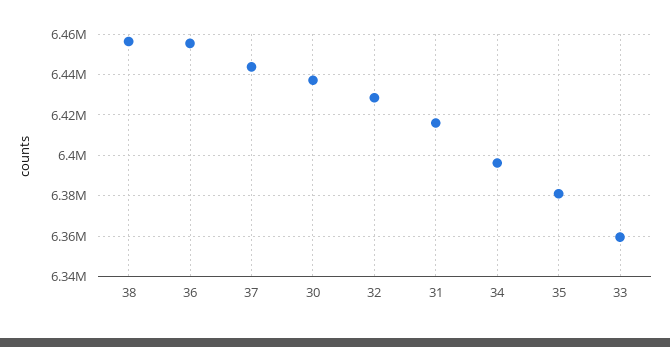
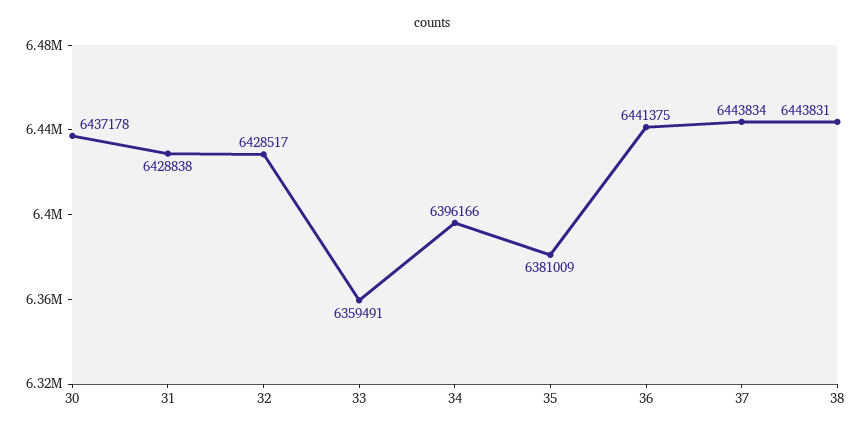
  {
-   "38": 6455000,
+   "38": 6443831,
-   "36": 6455000,
+   "36": 6441375,
    "37": 6443834,
    "30": 6437178,
    "32": 6428517,
-   "31": 6415000,
+   "31": 6428838,
    "34": 6396166,
    "35": 6381009,
    "33": 6359491
  }

